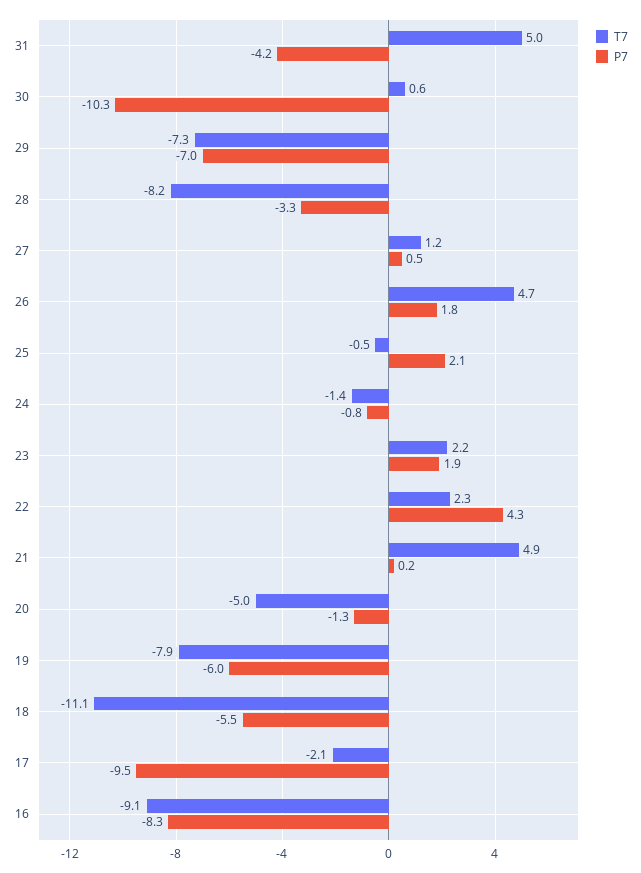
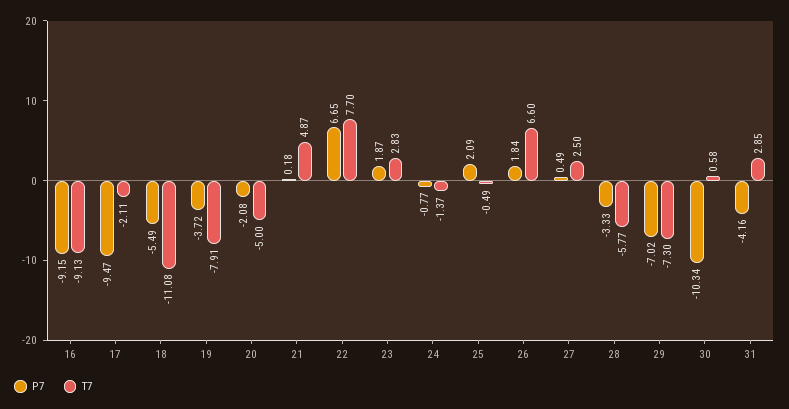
  {
    "T7": {
-     "31": 5,
+     "31": 2.85,
      "30": 0.58,
      "29": -7.3,
-     "28": -8.2,
+     "28": -5.77,
-     "27": 1.2,
+     "27": 2.5,
-     "26": 4.7,
+     "26": 6.6,
      "25": -0.49,
      "24": -1.37,
-     "23": 2.2,
+     "23": 2.83,
-     "22": 2.3,
+     "22": 7.7,
      "21": 4.87,
      "20": -5,
      "19": -7.91,
      "18": -11.08,
      "17": -2.11,
      "16": -9.13
    },
    "P7": {
      "31": -4.16,
      "30": -10.34,
      "29": -7.02,
      "28": -3.33,
      "27": 0.49,
      "26": 1.84,
      "25": 2.09,
      "24": -0.77,
      "23": 1.87,
-     "22": 4.3,
+     "22": 6.65,
      "21": 0.18,
-     "20": -1.3,
+     "20": -2.08,
-     "19": -6,
+     "19": -3.72,
      "18": -5.49,
      "17": -9.47,
-     "16": -8.3
+     "16": -9.15
    }
  }

